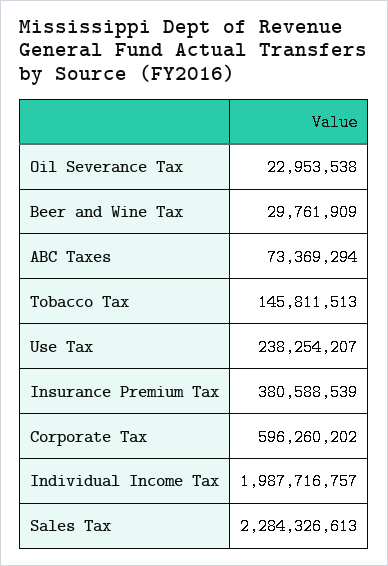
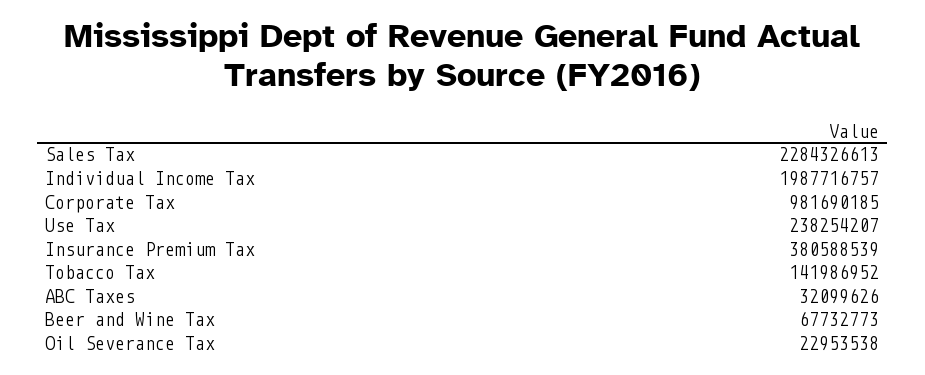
  {
    "Oil Severance Tax": 22953538,
-   "Beer and Wine Tax": 29761909,
+   "Beer and Wine Tax": 67732773,
-   "ABC Taxes": 73369294,
+   "ABC Taxes": 32099626,
-   "Tobacco Tax": 145811513,
+   "Tobacco Tax": 141986952,
    "Use Tax": 238254207,
    "Insurance Premium Tax": 380588539,
-   "Corporate Tax": 596260202,
+   "Corporate Tax": 981690185,
    "Individual Income Tax": 1987716757,
    "Sales Tax": 2284326613
  }

